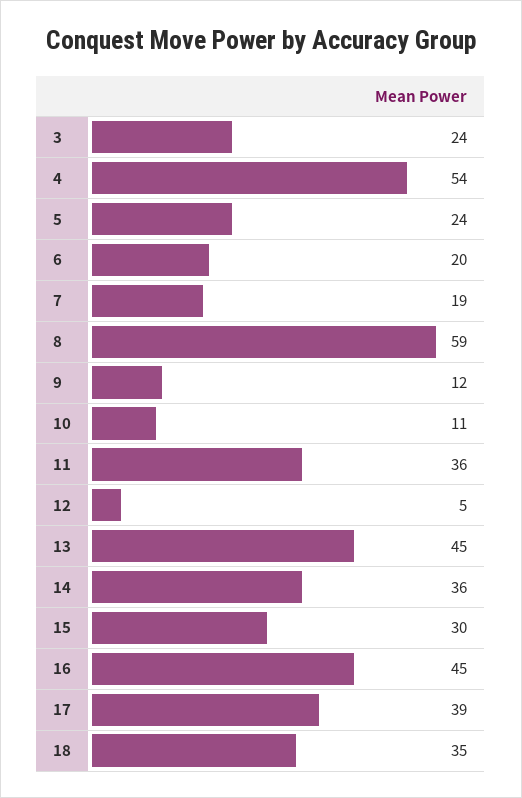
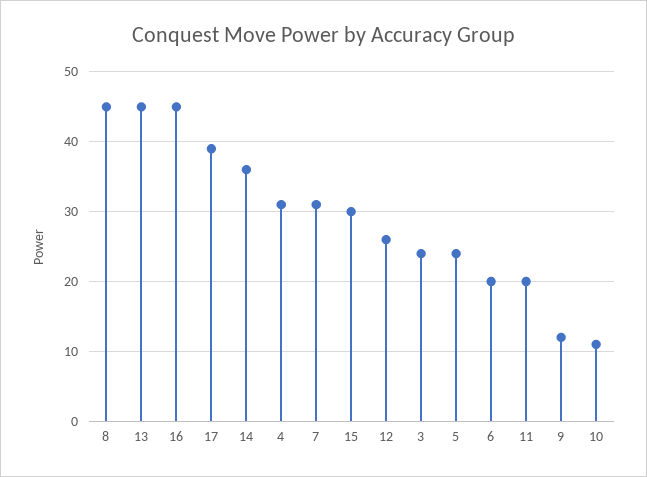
  {
    "3": 24,
-   "4": 54,
+   "4": 31,
    "5": 24,
    "6": 20,
-   "7": 19,
+   "7": 31,
-   "8": 59,
+   "8": 45,
    "9": 12,
    "10": 11,
-   "11": 36,
+   "11": 20,
-   "12": 5,
+   "12": 26,
    "13": 45,
    "14": 36,
    "15": 30,
    "16": 45,
-   "17": 39,
+   "17": 39
-   "18": 35
  }

